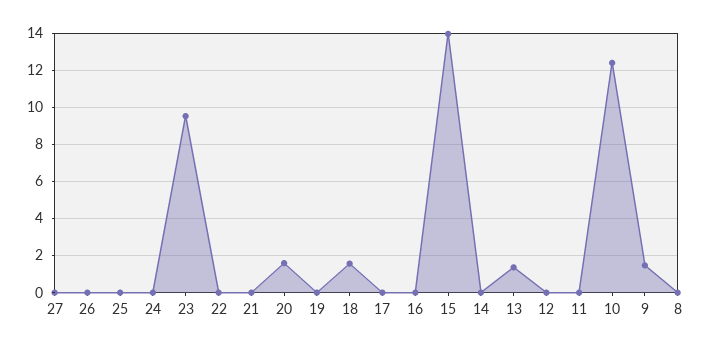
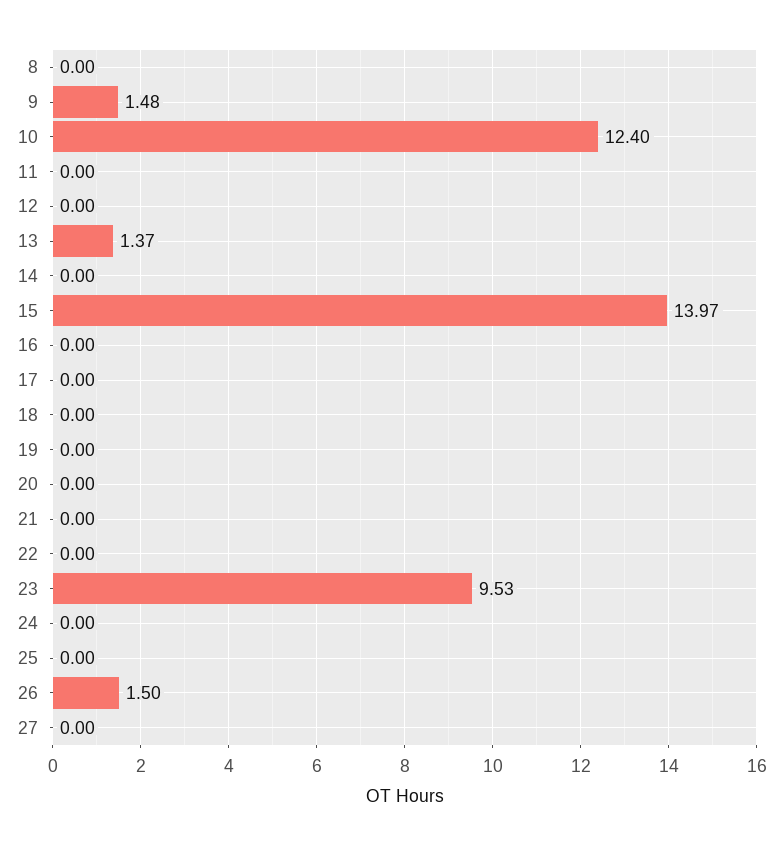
  {
    "27": 0,
-   "26": 0,
+   "26": 1.5,
    "25": 0,
    "24": 0,
    "23": 9.53,
    "22": 0,
    "21": 0,
-   "20": 1.5,
+   "20": 0,
    "19": 0,
-   "18": 1.5,
+   "18": 0,
    "17": 0,
    "16": 0,
    "15": 13.97,
    "14": 0,
    "13": 1.37,
    "12": 0,
    "11": 0,
    "10": 12.4,
    "9": 1.48,
    "8": 0
  }

